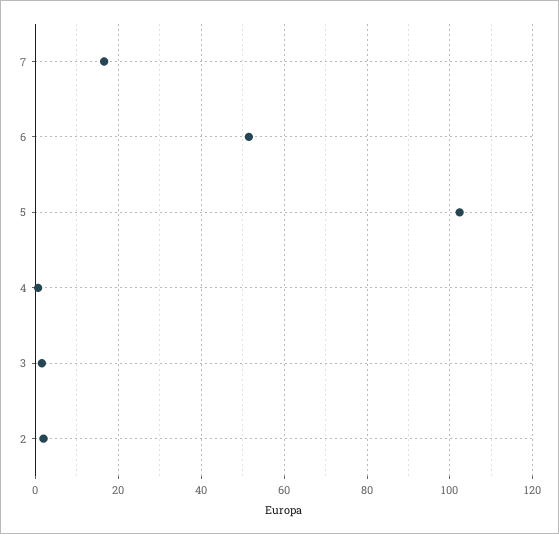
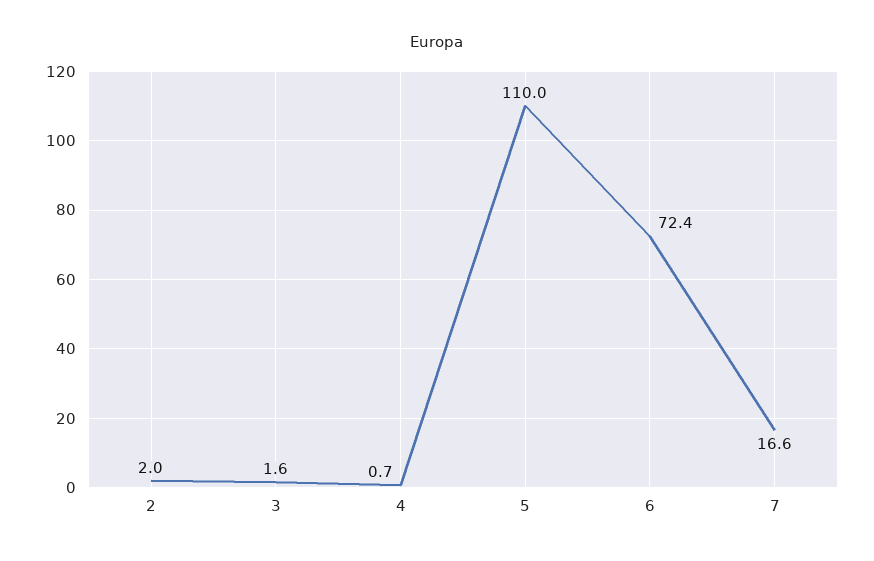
  {
    "7": 16.6,
-   "6": 52,
+   "6": 72.4,
-   "5": 102,
+   "5": 110,
    "4": 0.7,
    "3": 1.6,
    "2": 2
  }

